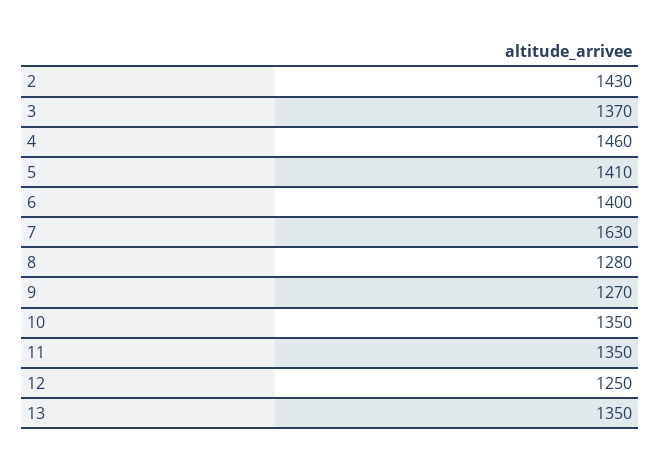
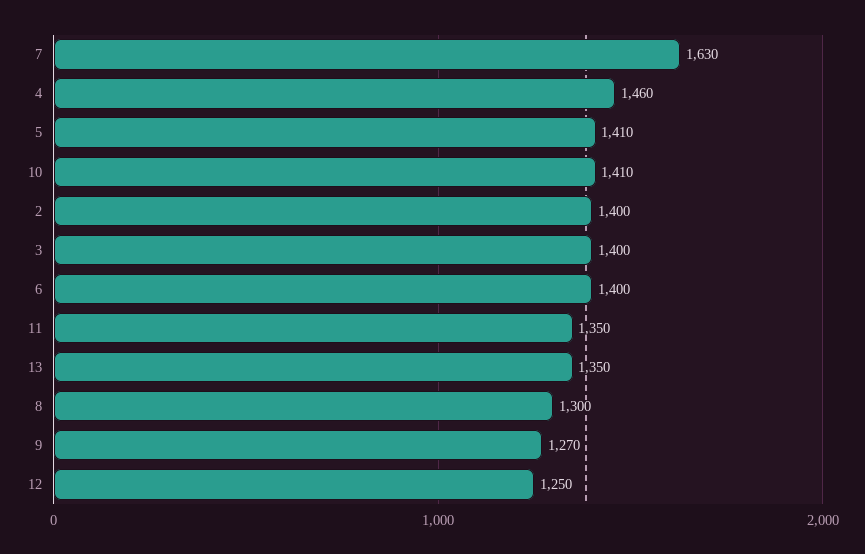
  {
-   "2": 1430,
+   "2": 1400,
-   "3": 1370,
+   "3": 1400,
    "4": 1460,
    "5": 1410,
    "6": 1400,
    "7": 1630,
-   "8": 1280,
+   "8": 1300,
    "9": 1270,
-   "10": 1350,
+   "10": 1410,
    "11": 1350,
    "12": 1250,
    "13": 1350
  }

